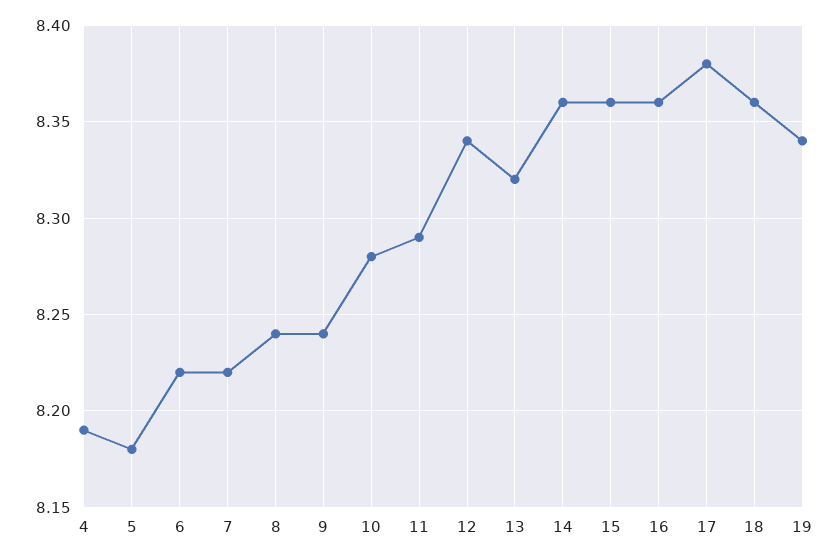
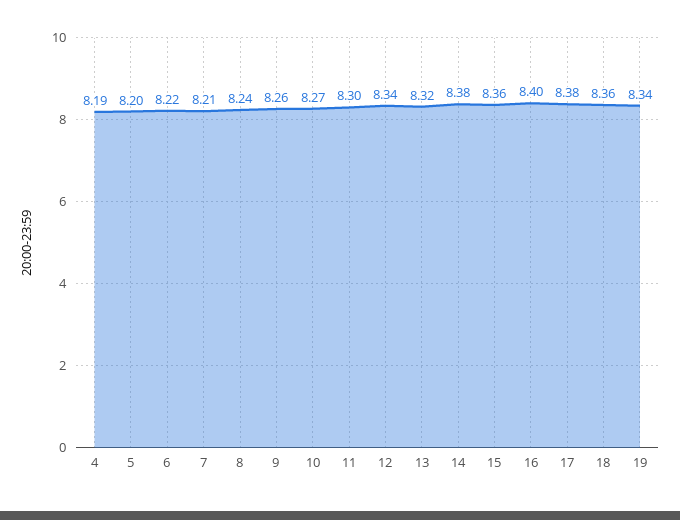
  {
    "4": 8.19,
-   "5": 8.18,
+   "5": 8.2,
    "6": 8.22,
-   "7": 8.22,
+   "7": 8.21,
    "8": 8.24,
-   "9": 8.24,
+   "9": 8.26,
-   "10": 8.28,
+   "10": 8.27,
-   "11": 8.29,
+   "11": 8.3,
    "12": 8.34,
    "13": 8.32,
-   "14": 8.36,
+   "14": 8.38,
    "15": 8.36,
-   "16": 8.36,
+   "16": 8.4,
    "17": 8.38,
    "18": 8.36,
    "19": 8.34
  }

